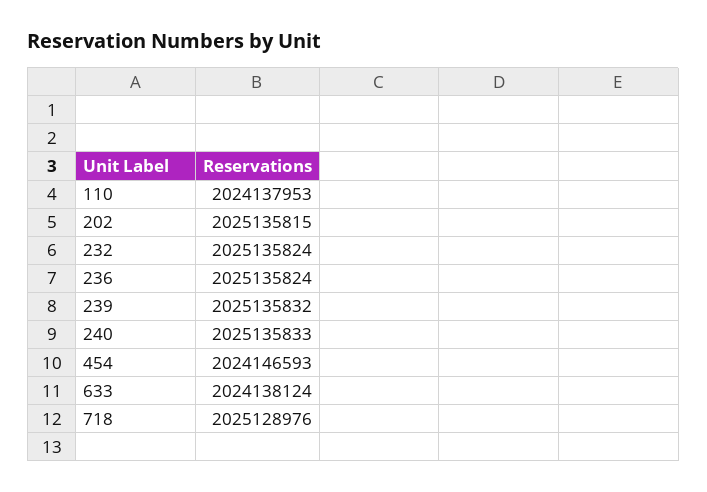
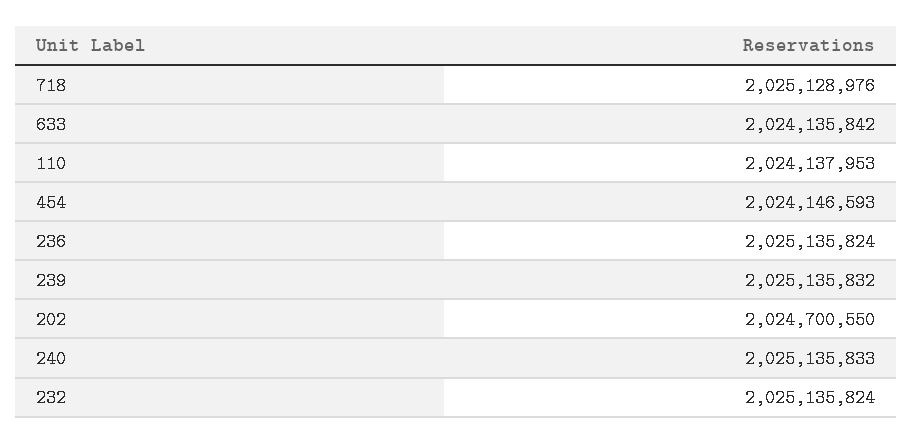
  {
    "110": 2024137953,
-   "202": 2025135815,
+   "202": 2024700550,
    "232": 2025135824,
    "236": 2025135824,
    "239": 2025135832,
    "240": 2025135833,
    "454": 2024146593,
-   "633": 2024138124,
+   "633": 2024135842,
    "718": 2025128976
  }

